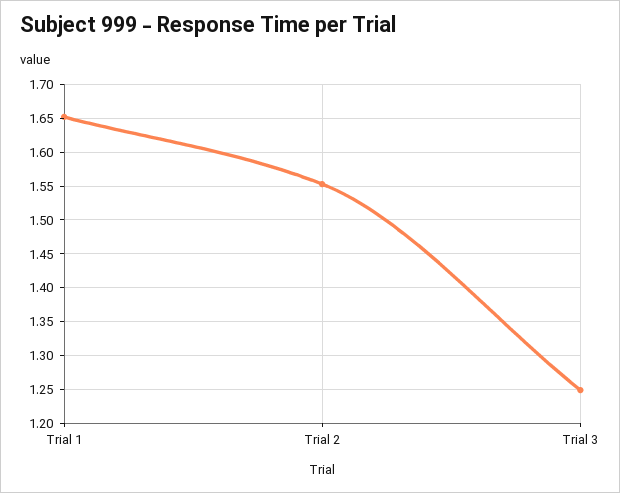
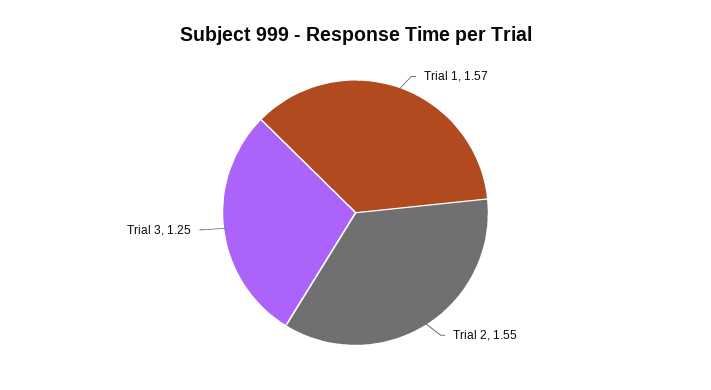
  {
-   "Trial 1": 1.65,
+   "Trial 1": 1.57,
    "Trial 2": 1.55,
    "Trial 3": 1.25
  }

